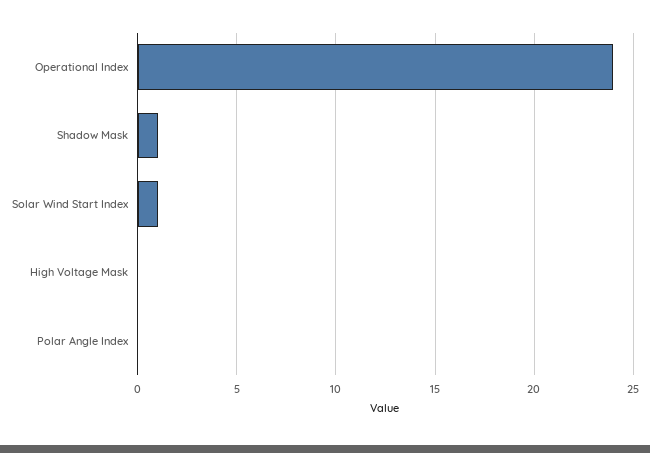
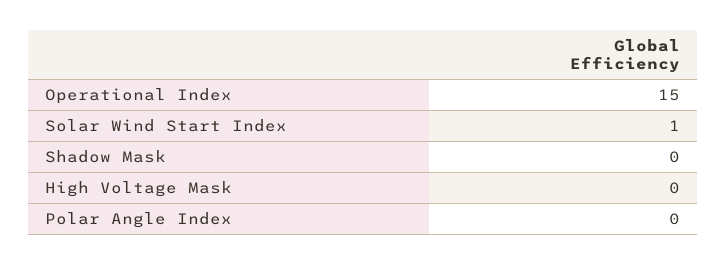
  {
-   "Operational Index": 24,
+   "Operational Index": 15,
-   "Shadow Mask": 1,
+   "Shadow Mask": 0,
    "Solar Wind Start Index": 1,
    "High Voltage Mask": 0,
    "Polar Angle Index": 0
  }

